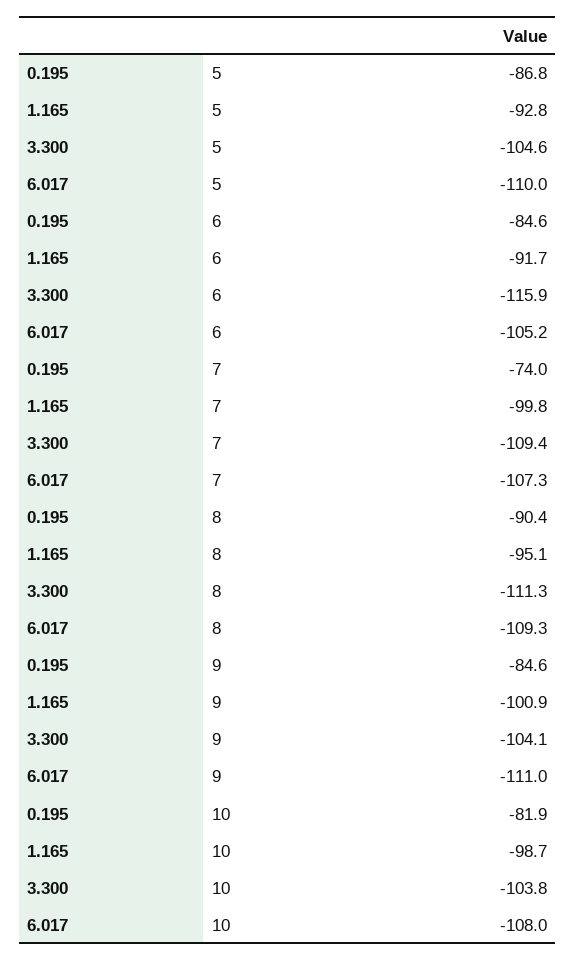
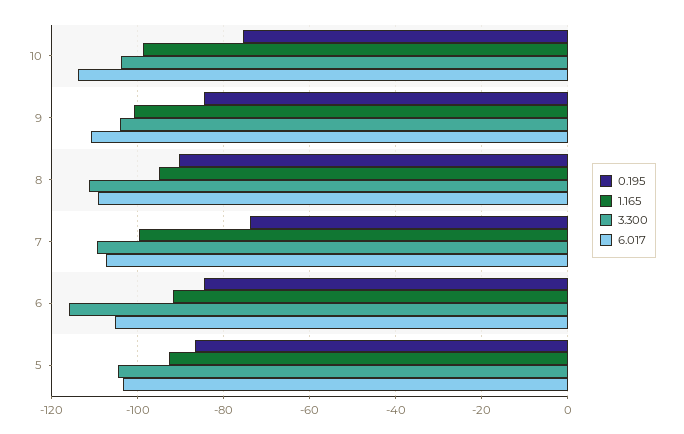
  {
    "0.195": {
      "5": -86.8,
      "6": -84.6,
      "7": -74,
      "8": -90.4,
      "9": -84.6,
-     "10": -81.9
+     "10": -76
    },
    "1.165": {
      "5": -92.8,
      "6": -91.7,
      "7": -99.8,
      "8": -95.1,
      "9": -100.9,
      "10": -98.7
    },
    "3.300": {
      "5": -104.6,
      "6": -115.9,
      "7": -109.4,
      "8": -111.3,
      "9": -104.1,
      "10": -103.8
    },
    "6.017": {
-     "5": -110,
+     "5": -104,
      "6": -105.2,
      "7": -107.3,
      "8": -109.3,
      "9": -111,
-     "10": -108
+     "10": -114
    }
  }

